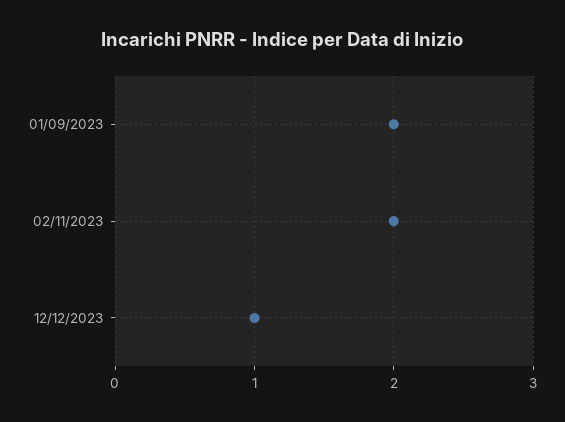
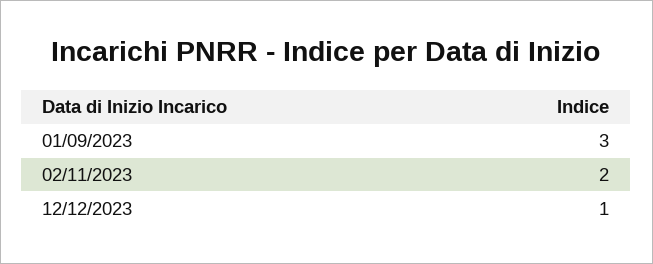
  {
-   "01/09/2023": 2,
+   "01/09/2023": 3,
    "02/11/2023": 2,
    "12/12/2023": 1
  }

